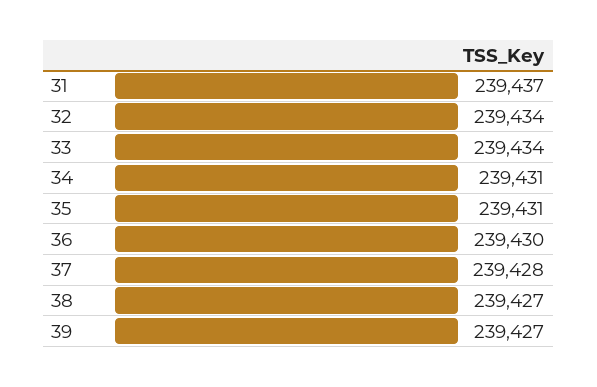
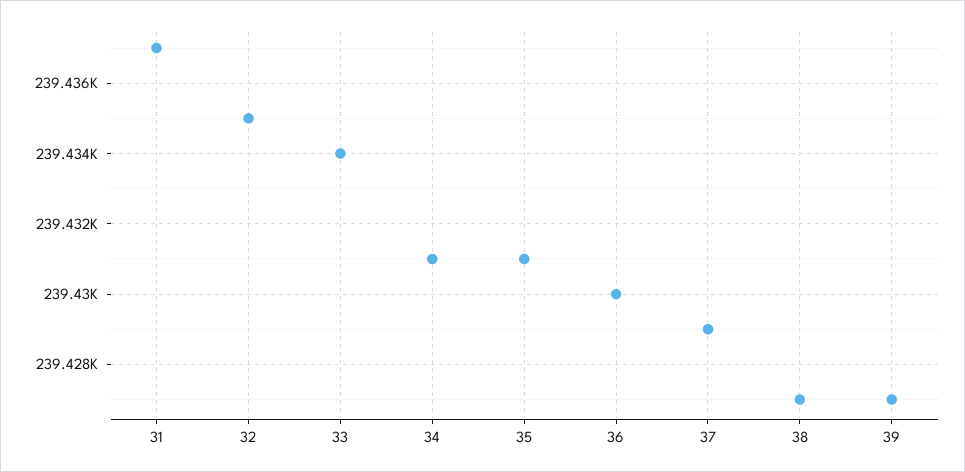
  {
    "31": 239437,
-   "32": 239434,
+   "32": 239435,
    "33": 239434,
    "34": 239431,
    "35": 239431,
    "36": 239430,
-   "37": 239428,
+   "37": 239429,
    "38": 239427,
    "39": 239427
  }

